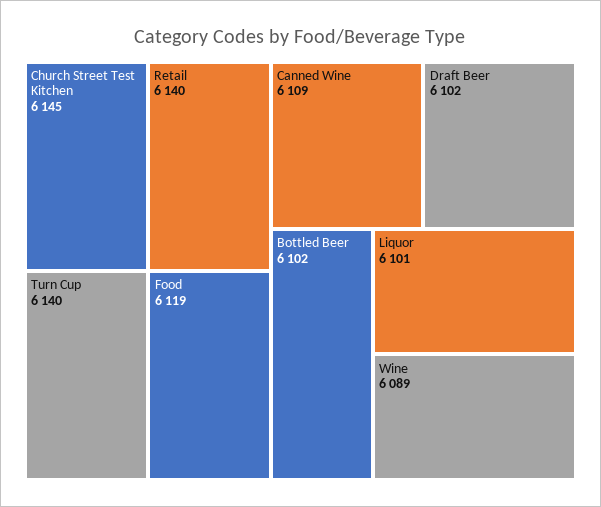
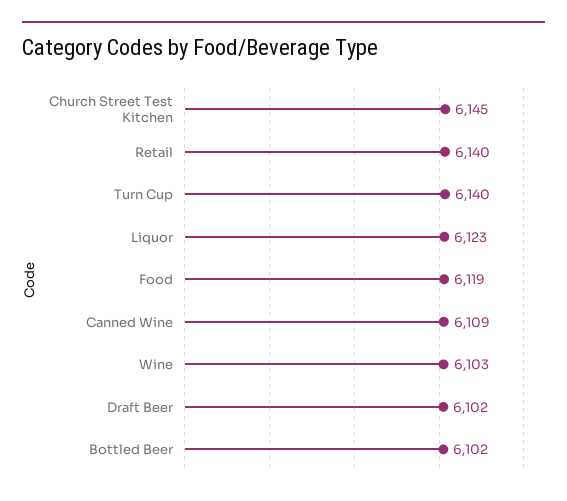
  {
    "Church Street Test Kitchen": 6145,
    "Retail": 6140,
    "Turn Cup": 6140,
    "Food": 6119,
    "Canned Wine": 6109,
    "Draft Beer": 6102,
    "Bottled Beer": 6102,
-   "Liquor": 6101,
+   "Liquor": 6123,
-   "Wine": 6089
+   "Wine": 6103
  }

